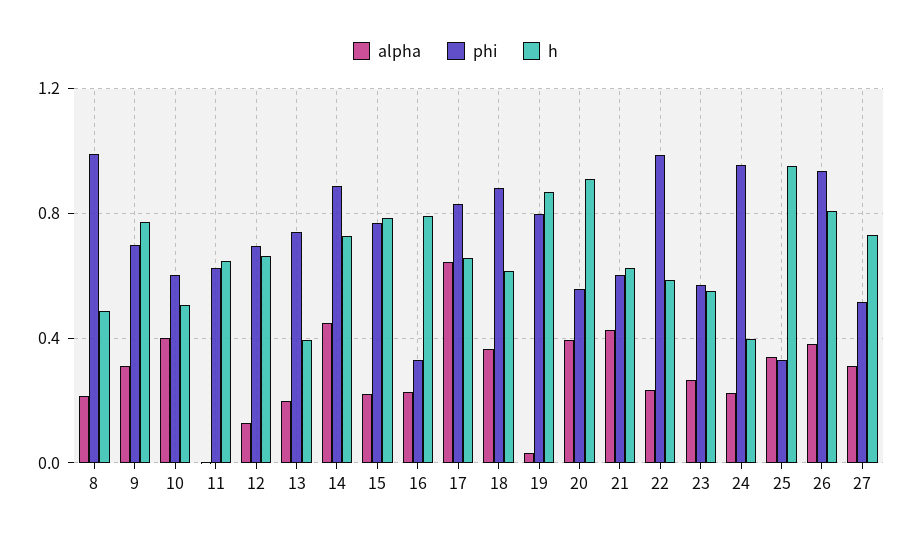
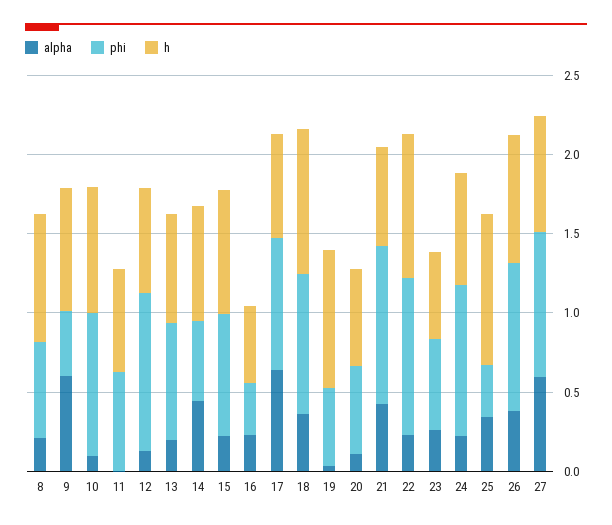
  {
    "alpha": {
      "8": 0.2,
-     "9": 0.3,
+     "9": 0.6,
-     "10": 0.4,
+     "10": 0.1,
      "11": 0,
      "12": 0.15,
      "13": 0.2,
      "14": 0.45,
      "15": 0.2,
      "16": 0.25,
      "17": 0.65,
      "18": 0.35,
      "19": 0.05,
-     "20": 0.4,
+     "20": 0.1,
      "21": 0.45,
      "22": 0.25,
      "23": 0.25,
      "24": 0.25,
      "25": 0.35,
      "26": 0.4,
-     "27": 0.3
+     "27": 0.6
    },
    "phi": {
-     "8": 1,
+     "8": 0.6,
-     "9": 0.7,
+     "9": 0.4,
-     "10": 0.6,
+     "10": 0.9,
      "11": 0.6,
-     "12": 0.7,
+     "12": 1,
      "13": 0.75,
-     "14": 0.9,
+     "14": 0.5,
      "15": 0.75,
      "16": 0.35,
      "17": 0.85,
      "18": 0.9,
-     "19": 0.8,
+     "19": 0.5,
      "20": 0.55,
-     "21": 0.6,
+     "21": 1,
      "22": 1,
      "23": 0.55,
      "24": 0.95,
      "25": 0.35,
      "26": 0.95,
-     "27": 0.5
+     "27": 0.9
    },
    "h": {
-     "8": 0.5,
+     "8": 0.8,
      "9": 0.75,
-     "10": 0.5,
+     "10": 0.8,
      "11": 0.65,
      "12": 0.65,
-     "13": 0.4,
+     "13": 0.7,
      "14": 0.75,
      "15": 0.8,
-     "16": 0.8,
+     "16": 0.5,
      "17": 0.65,
-     "18": 0.6,
+     "18": 0.9,
      "19": 0.85,
-     "20": 0.9,
+     "20": 0.6,
      "21": 0.65,
-     "22": 0.6,
+     "22": 0.9,
      "23": 0.55,
-     "24": 0.4,
+     "24": 0.7,
      "25": 0.95,
      "26": 0.8,
      "27": 0.75
    }
  }

